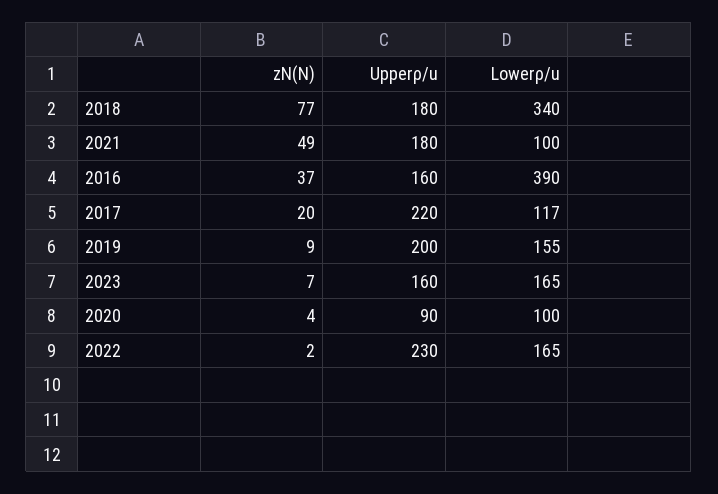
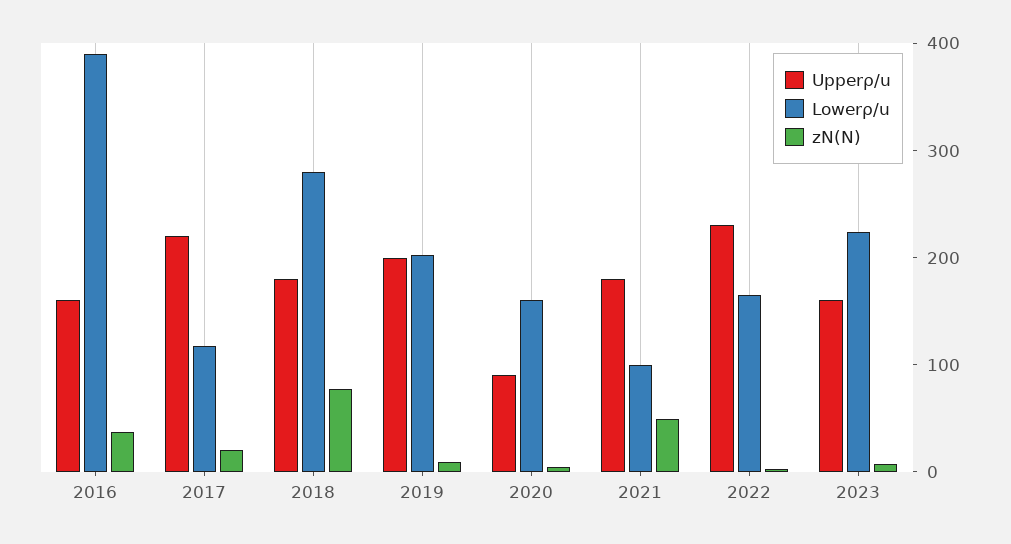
  {
    "zN(N)": {
      "2018": 77,
      "2021": 49,
      "2016": 37,
      "2017": 20,
      "2019": 9,
      "2023": 7,
      "2020": 4,
      "2022": 2
    },
    "Upperρ/u": {
      "2018": 180,
      "2021": 180,
      "2016": 160,
      "2017": 220,
      "2019": 200,
      "2023": 160,
      "2020": 90,
      "2022": 230
    },
    "Lowerρ/u": {
-     "2018": 340,
+     "2018": 280,
      "2021": 100,
      "2016": 390,
      "2017": 117,
-     "2019": 155,
+     "2019": 200,
-     "2023": 165,
+     "2023": 220,
-     "2020": 100,
+     "2020": 160,
      "2022": 165
    }
  }

